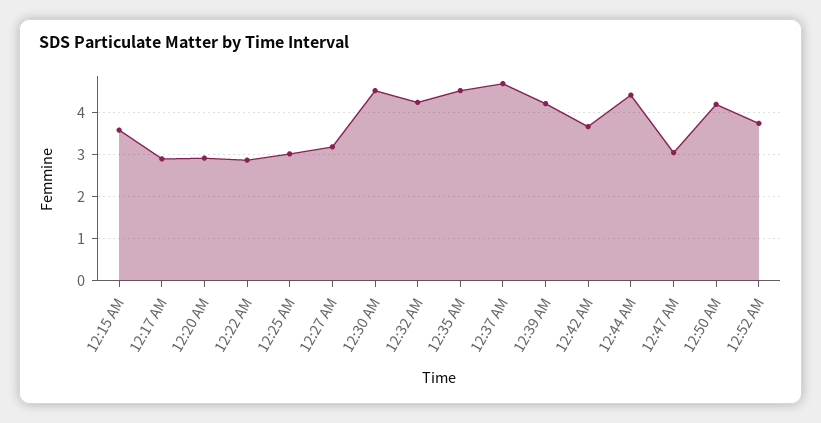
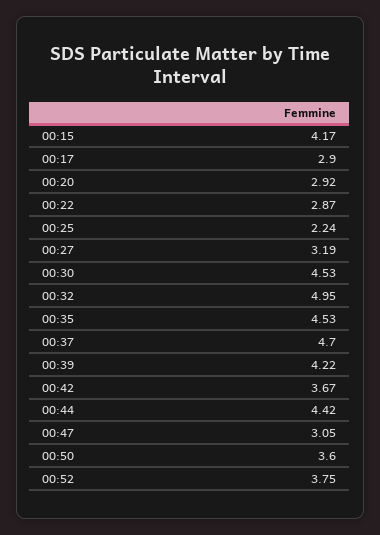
  {
-   "12:15 AM": 3.6,
+   "12:15 AM": 4.17,
    "12:17 AM": 2.9,
    "12:20 AM": 2.92,
    "12:22 AM": 2.87,
-   "12:25 AM": 3,
+   "12:25 AM": 2.24,
    "12:27 AM": 3.19,
    "12:30 AM": 4.53,
-   "12:32 AM": 4.2,
+   "12:32 AM": 4.95,
    "12:35 AM": 4.53,
    "12:37 AM": 4.7,
    "12:39 AM": 4.22,
    "12:42 AM": 3.67,
    "12:44 AM": 4.42,
    "12:47 AM": 3.05,
-   "12:50 AM": 4.2,
+   "12:50 AM": 3.6,
    "12:52 AM": 3.75
  }

